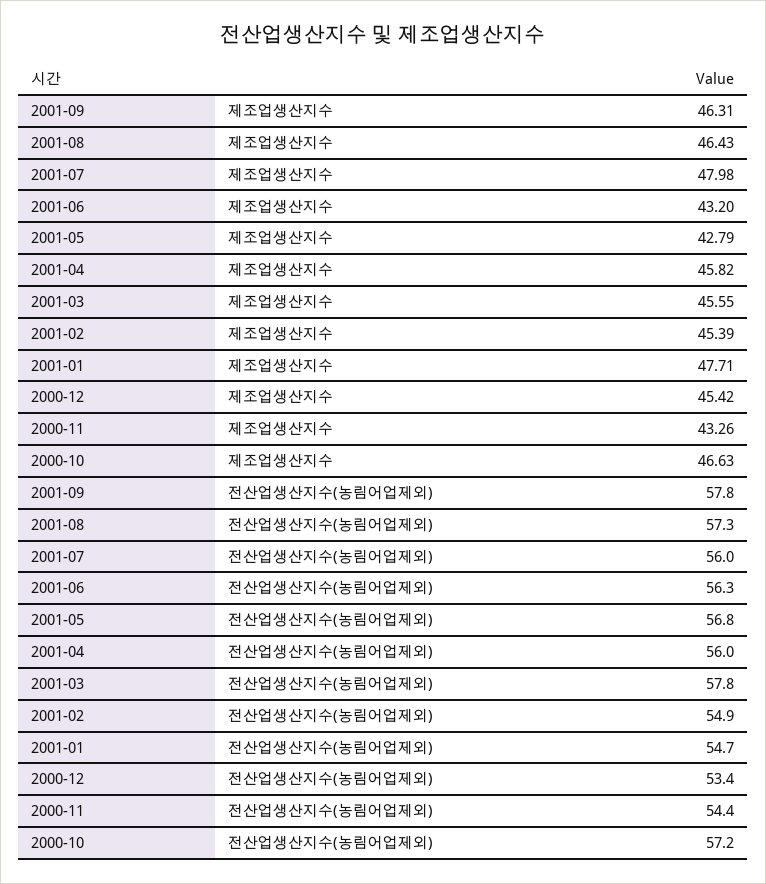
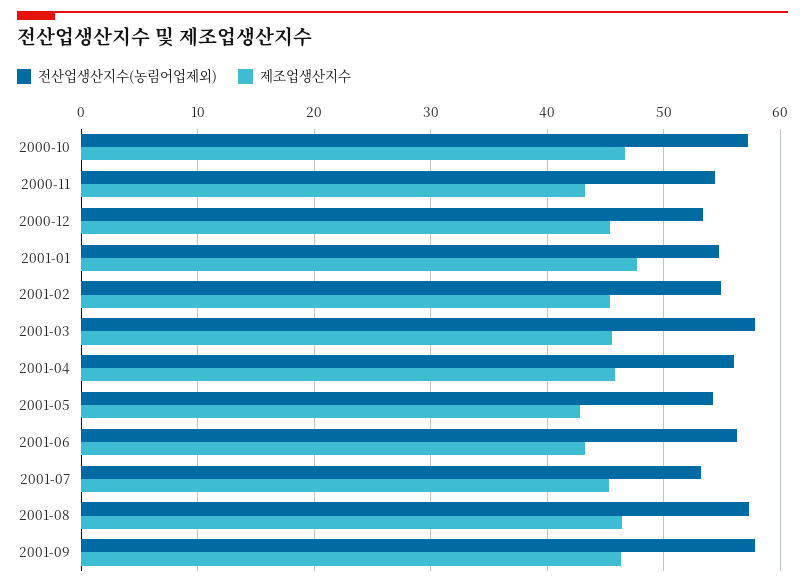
  {
    "제조업생산지수": {
      "2001-09": 46.31,
      "2001-08": 46.43,
-     "2001-07": 47.98,
+     "2001-07": 45,
      "2001-06": 43.2,
      "2001-05": 42.79,
      "2001-04": 45.82,
      "2001-03": 45.55,
      "2001-02": 45.39,
      "2001-01": 47.71,
      "2000-12": 45.42,
      "2000-11": 43.26,
      "2000-10": 46.63
    },
    "전산업생산지수(농림어업제외)": {
      "2001-09": 57.8,
      "2001-08": 57.3,
-     "2001-07": 56,
+     "2001-07": 53,
      "2001-06": 56.3,
-     "2001-05": 56.8,
+     "2001-05": 54,
      "2001-04": 56,
      "2001-03": 57.8,
      "2001-02": 54.9,
      "2001-01": 54.7,
      "2000-12": 53.4,
      "2000-11": 54.4,
      "2000-10": 57.2
    }
  }

